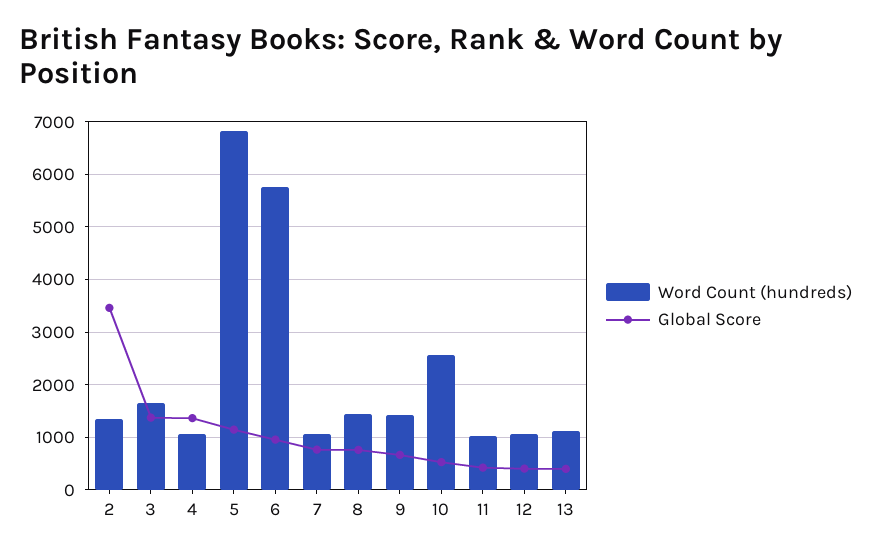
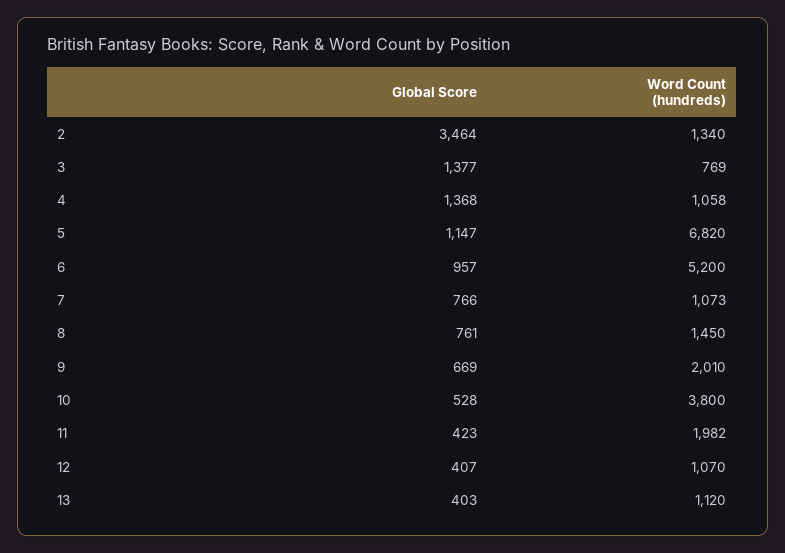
  {
    "Word Count (hundreds)": {
      "2": 1340,
-     "3": 1600,
+     "3": 769,
      "4": 1058,
      "5": 6820,
-     "6": 5800,
+     "6": 5200,
      "7": 1073,
      "8": 1450,
-     "9": 1400,
+     "9": 2010,
-     "10": 2600,
+     "10": 3800,
-     "11": 1000,
+     "11": 1982,
      "12": 1070,
      "13": 1120
    },
    "Global Score": {
      "2": 3464,
      "3": 1377,
      "4": 1368,
      "5": 1147,
      "6": 957,
      "7": 766,
      "8": 761,
      "9": 669,
      "10": 528,
      "11": 423,
      "12": 407,
      "13": 403
    }
  }

